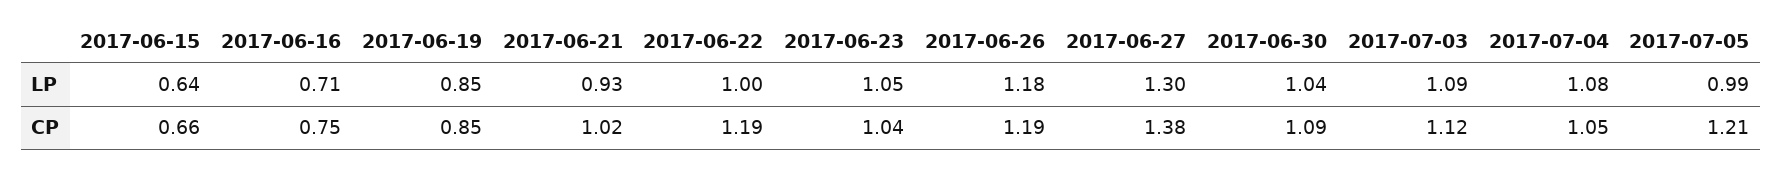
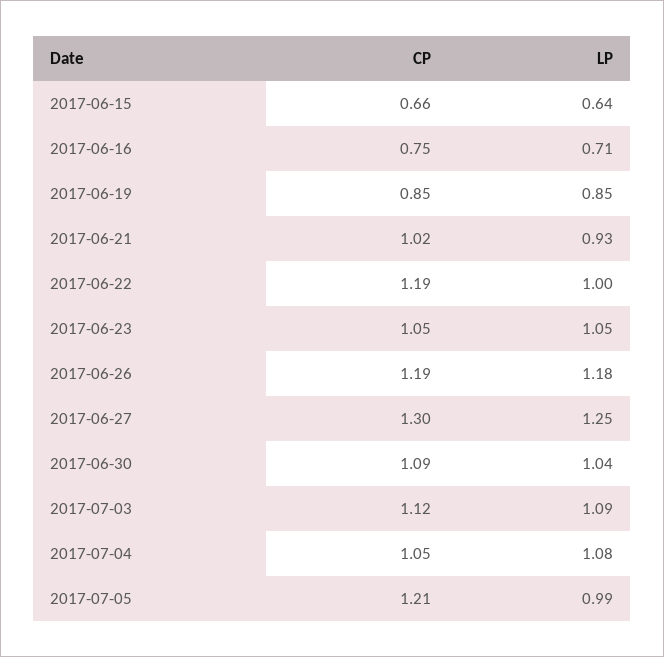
  {
    "2017-06-15": {
      "LP": 0.64,
      "CP": 0.66
    },
    "2017-06-16": {
      "LP": 0.71,
      "CP": 0.75
    },
    "2017-06-19": {
      "LP": 0.85,
      "CP": 0.85
    },
    "2017-06-21": {
      "LP": 0.93,
      "CP": 1.02
    },
    "2017-06-22": {
      "LP": 1,
      "CP": 1.19
    },
    "2017-06-23": {
      "LP": 1.05,
-     "CP": 1.04
+     "CP": 1.05
    },
    "2017-06-26": {
      "LP": 1.18,
      "CP": 1.19
    },
    "2017-06-27": {
-     "LP": 1.3,
+     "LP": 1.25,
-     "CP": 1.38
+     "CP": 1.3
    },
    "2017-06-30": {
      "LP": 1.04,
      "CP": 1.09
    },
    "2017-07-03": {
      "LP": 1.09,
      "CP": 1.12
    },
    "2017-07-04": {
      "LP": 1.08,
      "CP": 1.05
    },
    "2017-07-05": {
      "LP": 0.99,
      "CP": 1.21
    }
  }

